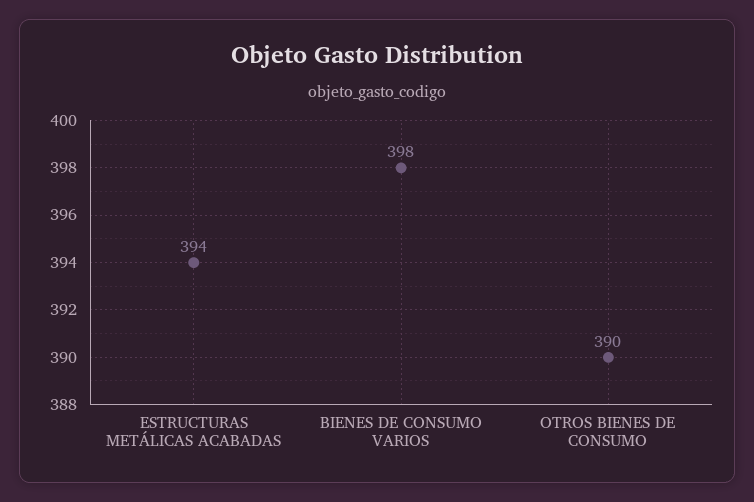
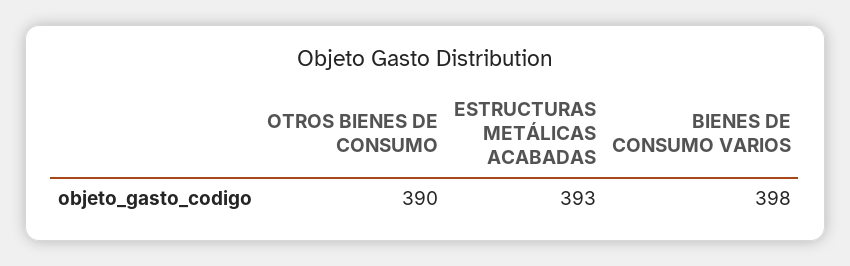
  {
-   "ESTRUCTURAS METÁLICAS ACABADAS": 394,
+   "ESTRUCTURAS METÁLICAS ACABADAS": 393,
    "BIENES DE CONSUMO VARIOS": 398,
    "OTROS BIENES DE CONSUMO": 390
  }

